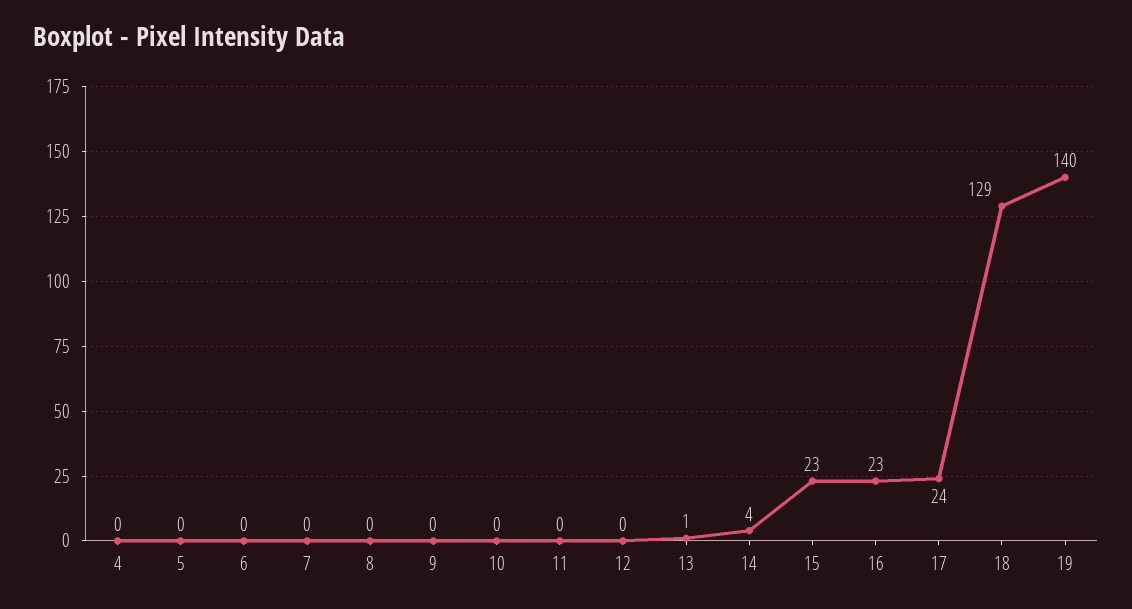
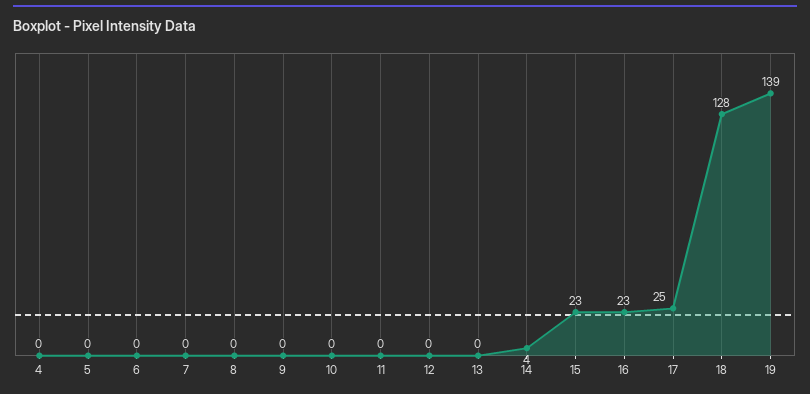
  {
    "4": 0,
    "5": 0,
    "6": 0,
    "7": 0,
    "8": 0,
    "9": 0,
    "10": 0,
    "11": 0,
    "12": 0,
-   "13": 1,
+   "13": 0,
    "14": 4,
    "15": 23,
    "16": 23,
-   "17": 24,
+   "17": 25,
-   "18": 129,
+   "18": 128,
-   "19": 140
+   "19": 139
  }

